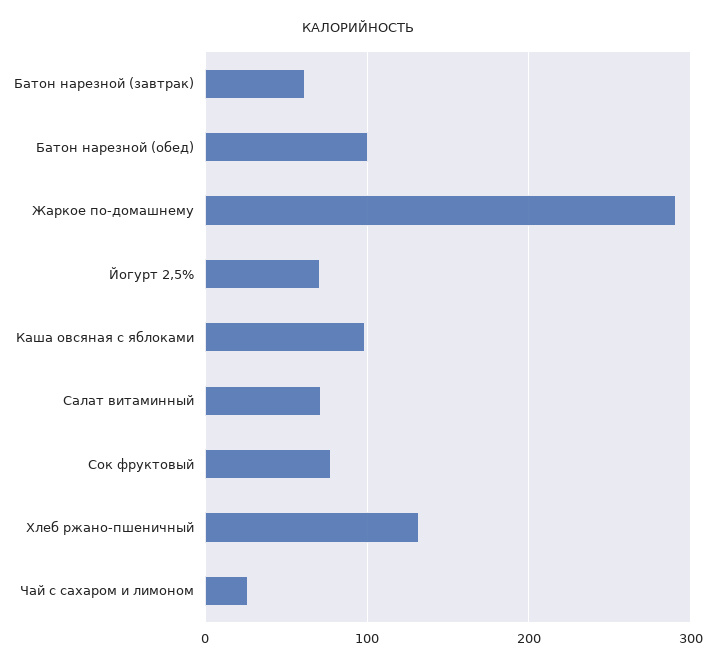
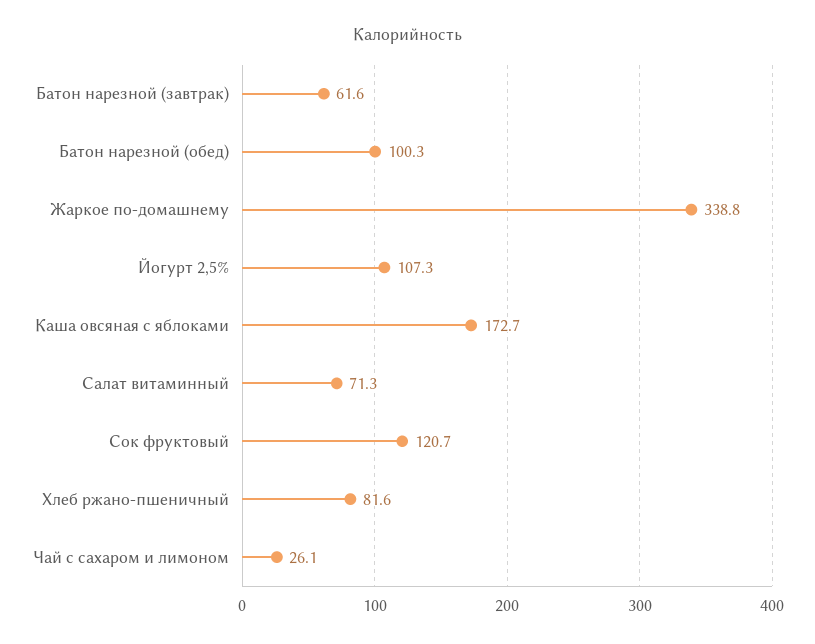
  {
    "Батон нарезной (завтрак)": 61.6,
    "Батон нарезной (обед)": 100.3,
-   "Жаркое по-домашнему": 290,
+   "Жаркое по-домашнему": 338.8,
-   "Йогурт 2,5%": 70,
+   "Йогурт 2,5%": 107.3,
-   "Каша овсяная с яблоками": 100,
+   "Каша овсяная с яблоками": 172.7,
    "Салат витаминный": 71.3,
-   "Сок фруктовый": 80,
+   "Сок фруктовый": 120.7,
-   "Хлеб ржано-пшеничный": 130,
+   "Хлеб ржано-пшеничный": 81.6,
    "Чай с сахаром и лимоном": 26.1
  }

